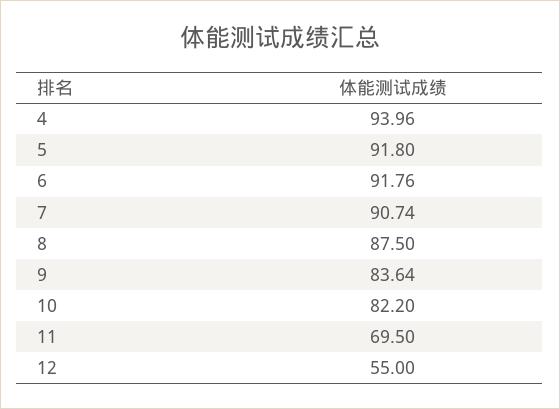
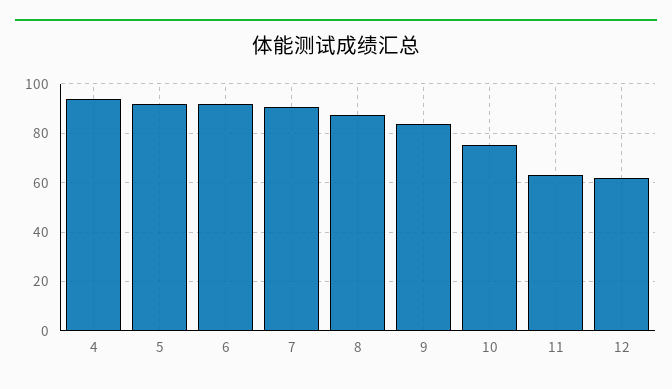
  {
    "4": 93.96,
    "5": 91.8,
    "6": 91.76,
    "7": 90.74,
    "8": 87.5,
    "9": 83.64,
-   "10": 82.2,
+   "10": 75,
-   "11": 69.5,
+   "11": 62.5,
-   "12": 55
+   "12": 62.5
  }

